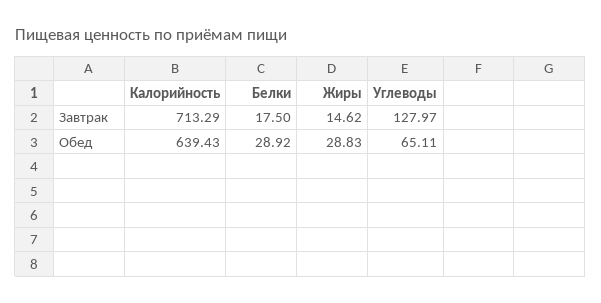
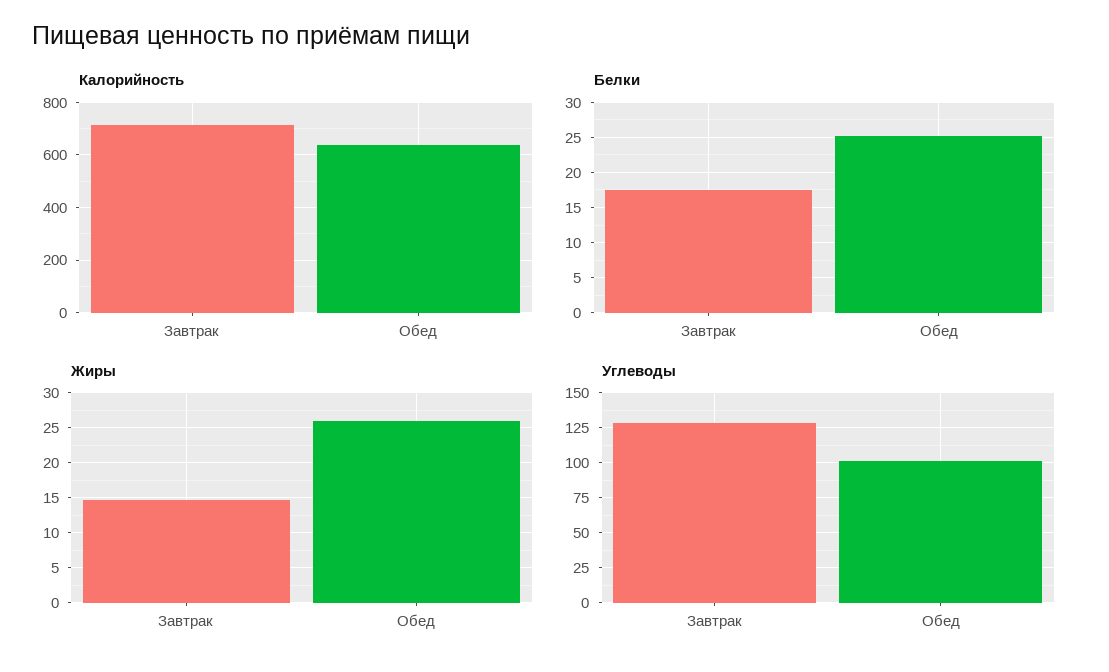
  {
    "Калорийность": {
      "Завтрак": 713.29,
      "Обед": 639.43
    },
    "Белки": {
      "Завтрак": 17.5,
-     "Обед": 28.92
+     "Обед": 25
    },
    "Жиры": {
      "Завтрак": 14.62,
-     "Обед": 28.83
+     "Обед": 26
    },
    "Углеводы": {
      "Завтрак": 127.97,
-     "Обед": 65.11
+     "Обед": 100
    }
  }

